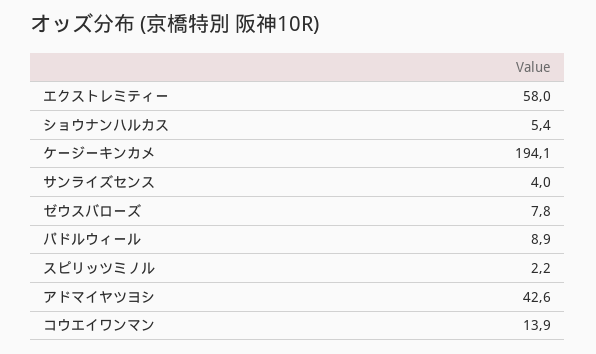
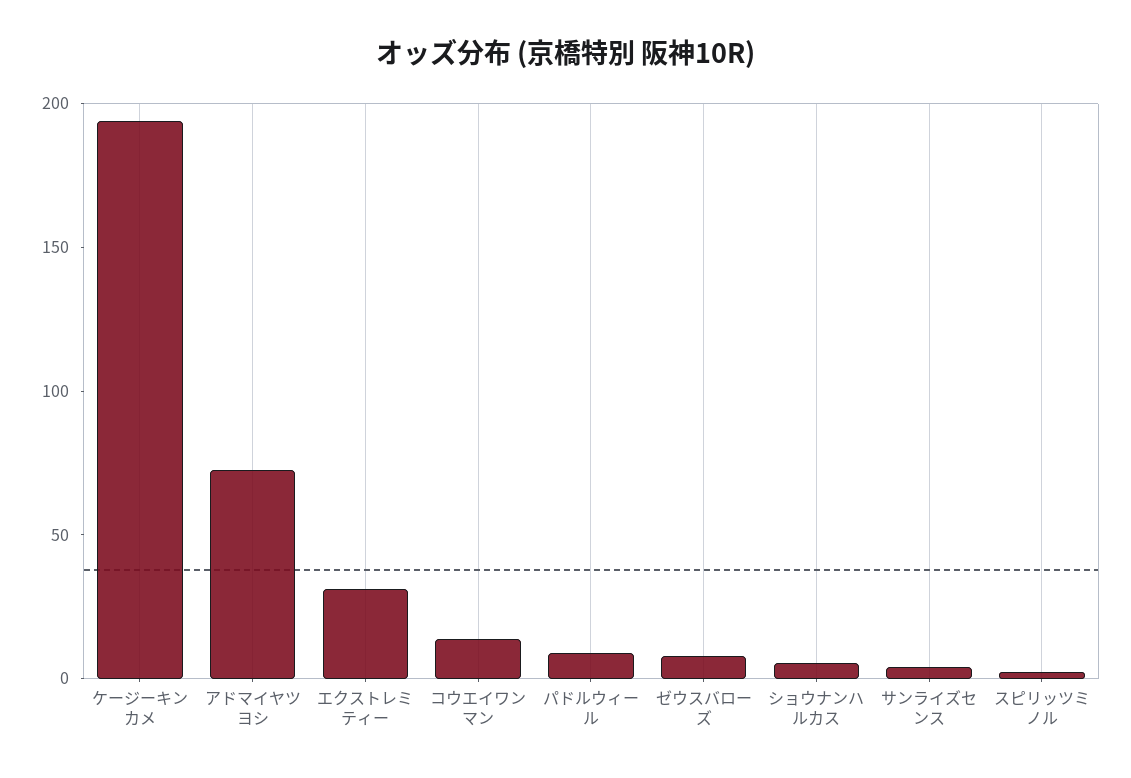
  {
-   "エクストレミティー": 58,
+   "エクストレミティー": 30,
    "ショウナンハルカス": 5.4,
    "ケージーキンカメ": 194.1,
    "サンライズセンス": 4,
    "ゼウスバローズ": 7.8,
    "パドルウィール": 8.9,
    "スピリッツミノル": 2.2,
-   "アドマイヤツヨシ": 42.6,
+   "アドマイヤツヨシ": 70,
    "コウエイワンマン": 13.9
  }

